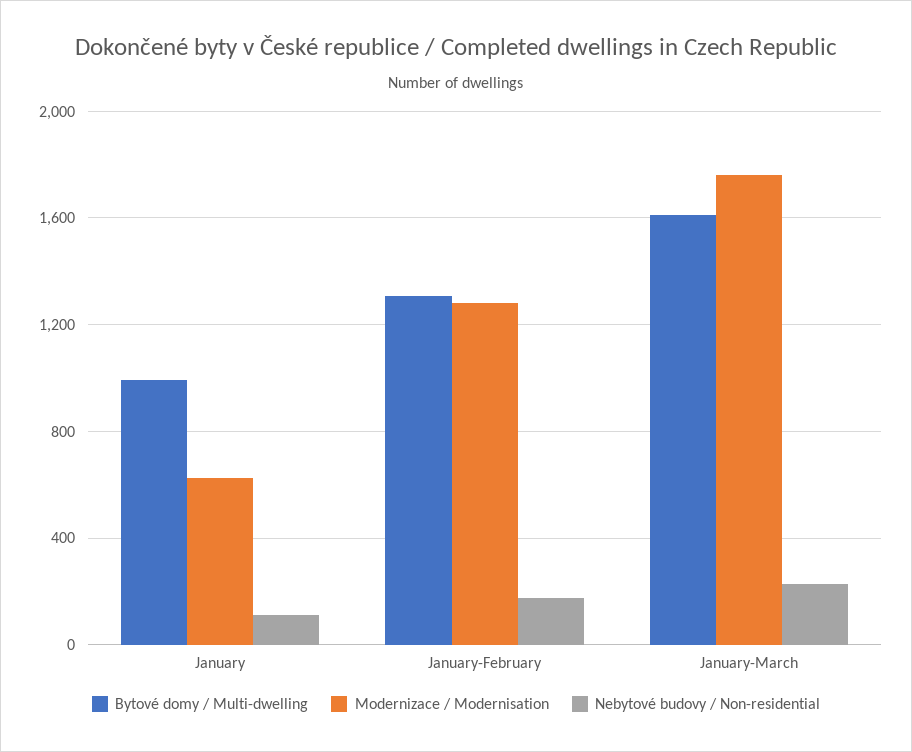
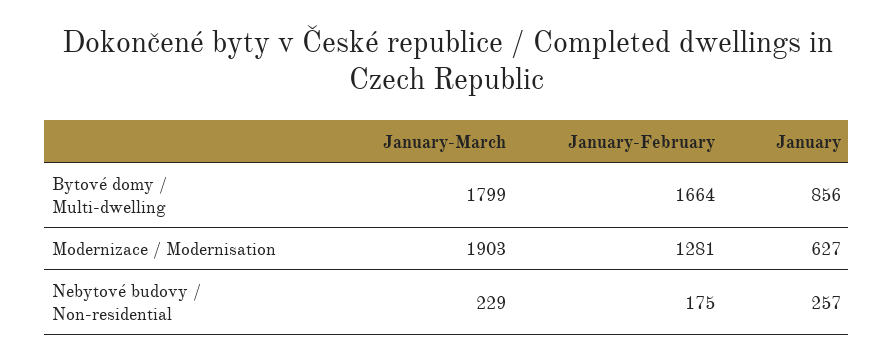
  {
    "Bytové domy / Multi-dwelling": {
-     "January": 1000,
+     "January": 856,
-     "January-February": 1300,
+     "January-February": 1664,
-     "January-March": 1600
+     "January-March": 1799
    },
    "Modernizace / Modernisation": {
      "January": 627,
      "January-February": 1281,
-     "January-March": 1750
+     "January-March": 1903
    },
    "Nebytové budovy / Non-residential": {
-     "January": 100,
+     "January": 257,
      "January-February": 175,
      "January-March": 229
    }
  }

